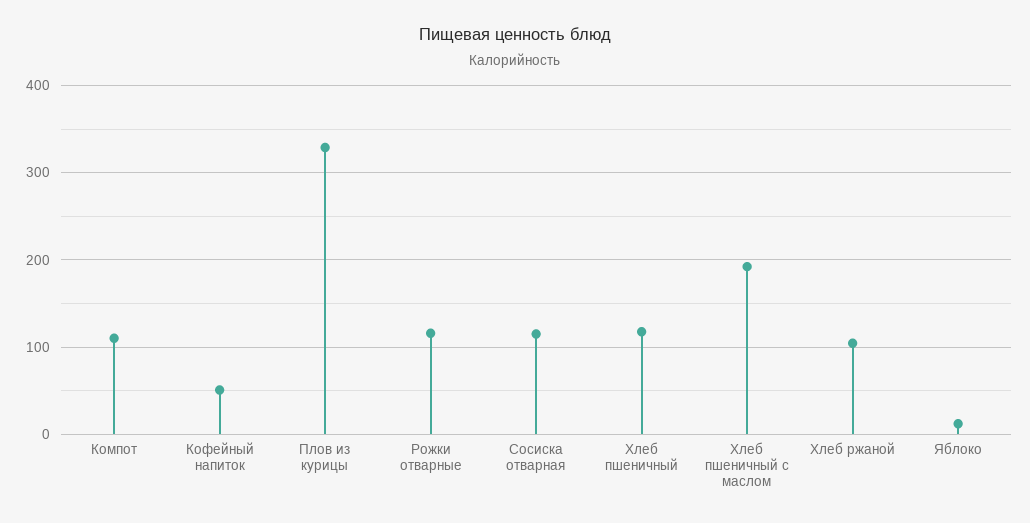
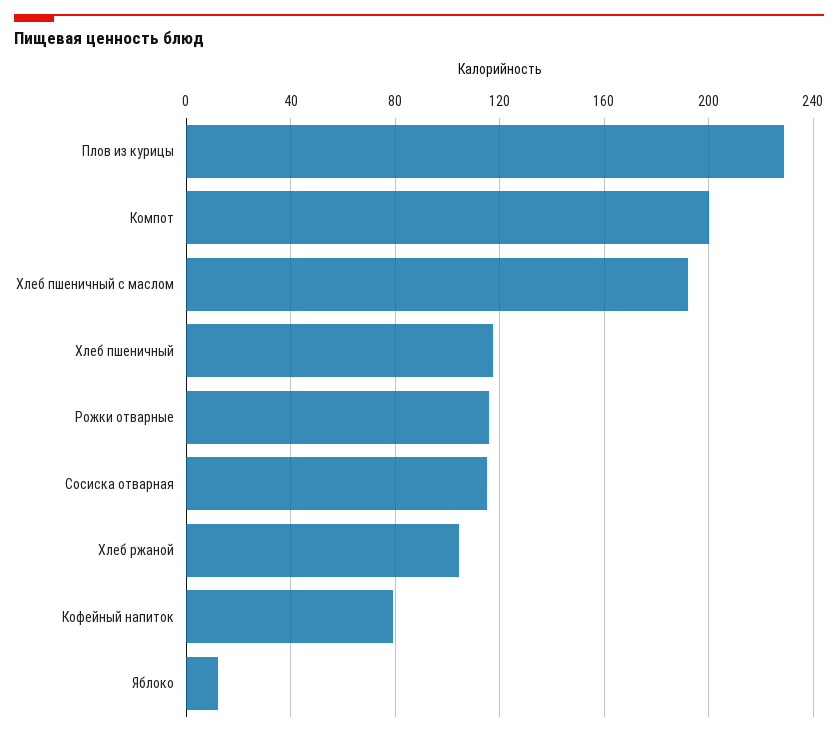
  {
-   "Компот": 110,
+   "Компот": 200,
-   "Кофейный напиток": 50,
+   "Кофейный напиток": 80,
-   "Плов из курицы": 330,
+   "Плов из курицы": 230,
    "Рожки отварные": 115,
    "Сосиска отварная": 115,
    "Хлеб пшеничный": 120,
    "Хлеб пшеничный с маслом": 190,
    "Хлеб ржаной": 105,
    "Яблоко": 10
  }

